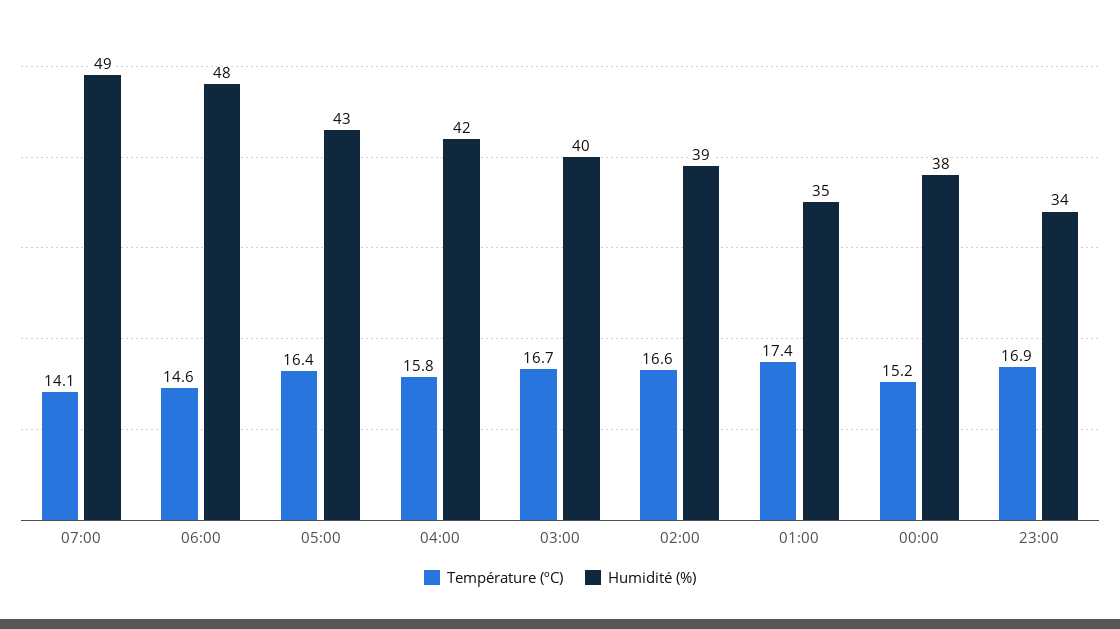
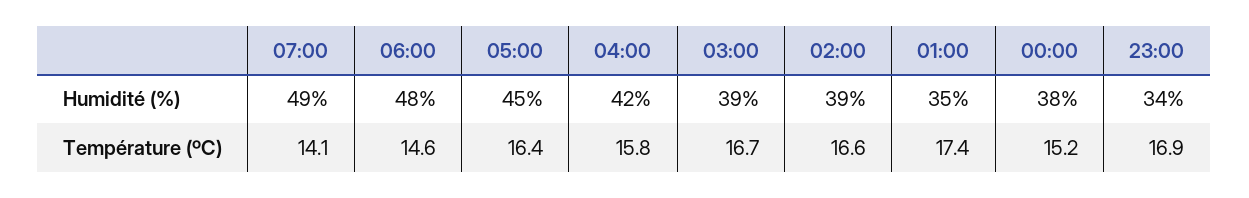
  {
    "Température (ºC)": {
      "07:00": 14.1,
      "06:00": 14.6,
      "05:00": 16.4,
      "04:00": 15.8,
      "03:00": 16.7,
      "02:00": 16.6,
      "01:00": 17.4,
      "00:00": 15.2,
      "23:00": 16.9
    },
    "Humidité (%)": {
      "07:00": 49,
      "06:00": 48,
-     "05:00": 43,
+     "05:00": 45,
      "04:00": 42,
-     "03:00": 40,
+     "03:00": 39,
      "02:00": 39,
      "01:00": 35,
      "00:00": 38,
      "23:00": 34
    }
  }

